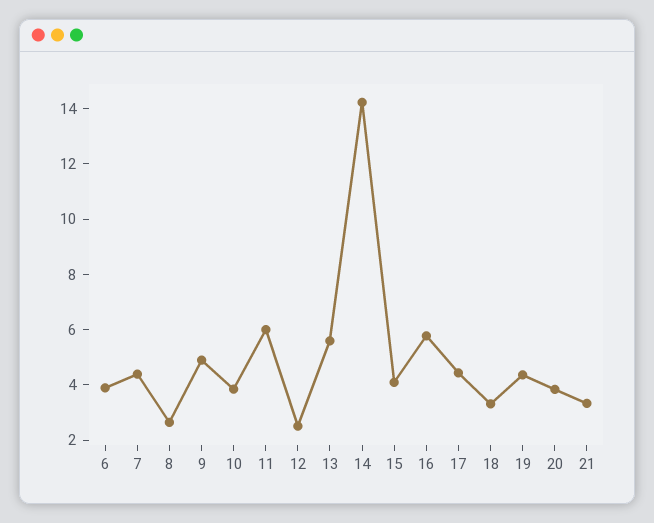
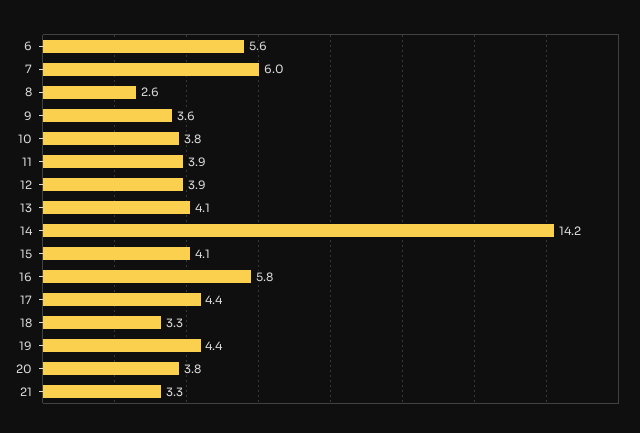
  {
-   "6": 4,
+   "6": 5.6,
-   "7": 4.5,
+   "7": 6,
    "8": 2.6,
-   "9": 5,
+   "9": 3.6,
    "10": 3.8,
-   "11": 6,
+   "11": 3.9,
-   "12": 2.5,
+   "12": 3.9,
-   "13": 5.5,
+   "13": 4.1,
    "14": 14.2,
    "15": 4.1,
    "16": 5.8,
    "17": 4.4,
    "18": 3.3,
    "19": 4.4,
    "20": 3.8,
    "21": 3.3
  }

